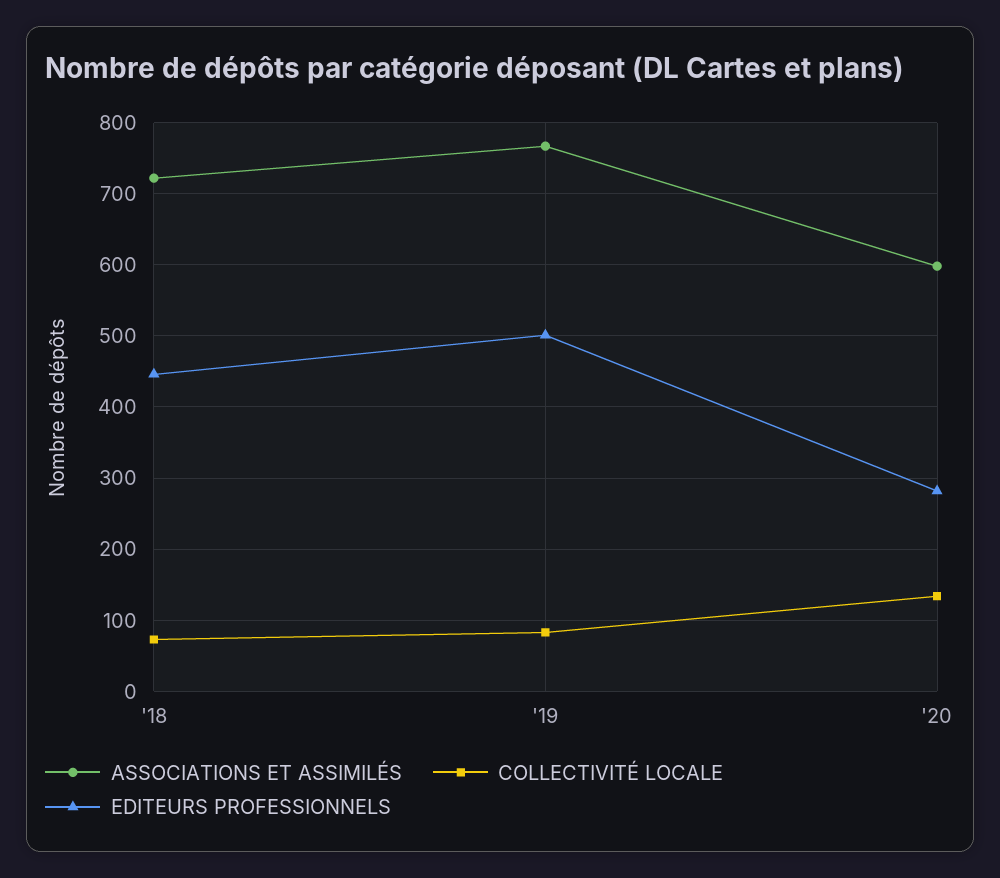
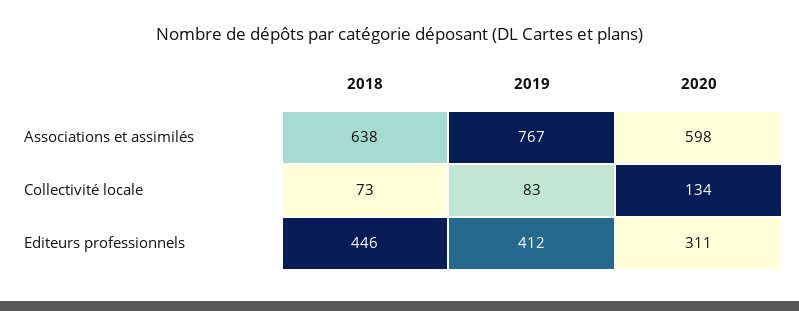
  {
    "ASSOCIATIONS ET ASSIMILÉS": {
-     "'18": 720,
+     "'18": 638,
      "'19": 767,
      "'20": 598
    },
    "COLLECTIVITÉ LOCALE": {
      "'18": 73,
      "'19": 83,
      "'20": 134
    },
    "EDITEURS PROFESSIONNELS": {
      "'18": 446,
-     "'19": 500,
+     "'19": 412,
-     "'20": 280
+     "'20": 311
    }
  }

